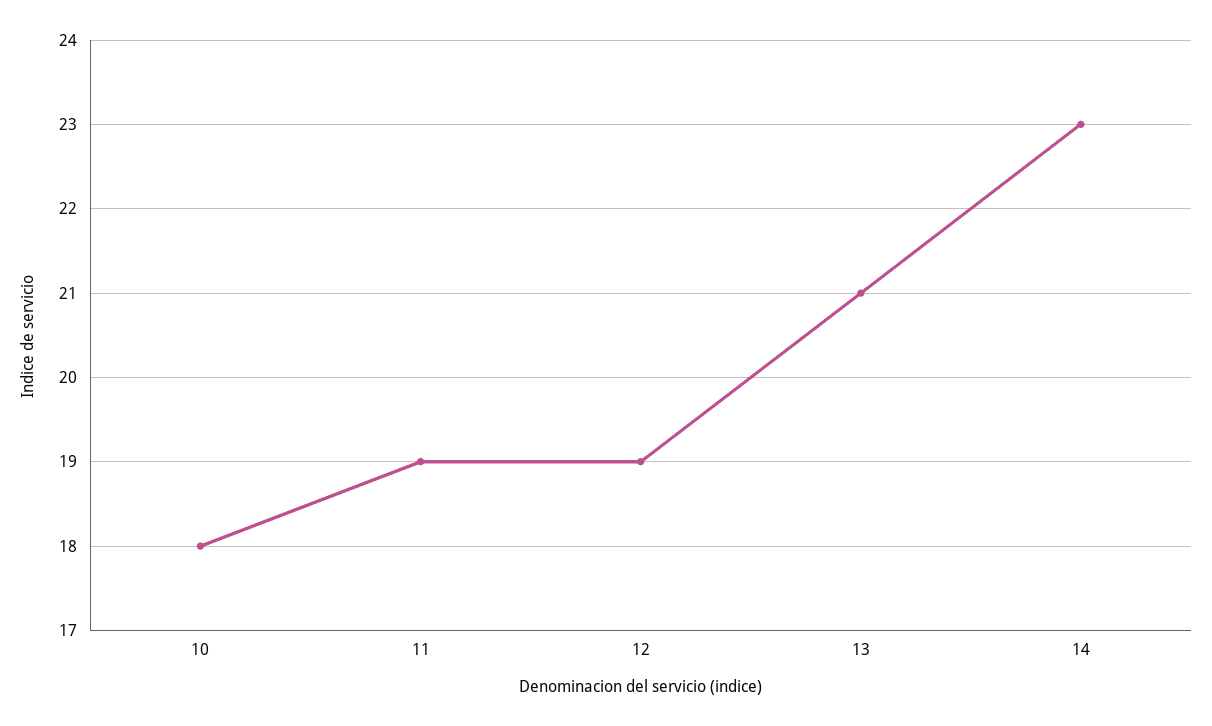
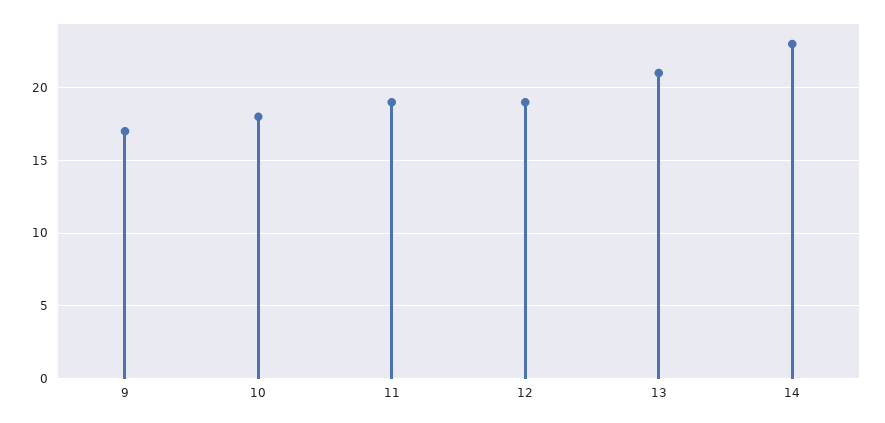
  {
    "10": 18,
    "11": 19,
    "12": 19,
    "13": 21,
-   "14": 23
+   "14": 23,
+   "9": 17
  }

